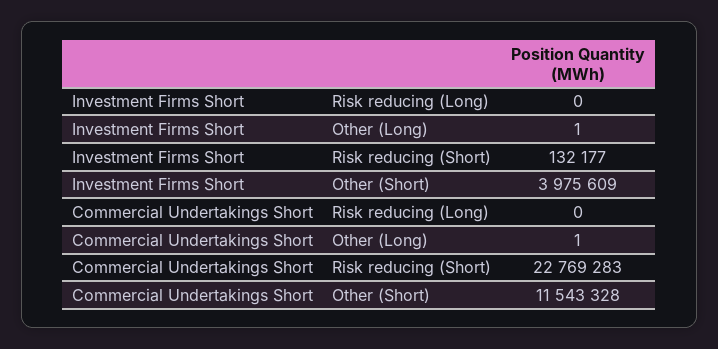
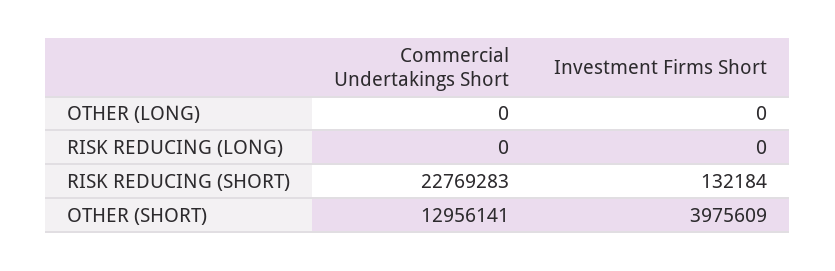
  {
    "Investment Firms Short": {
      "Risk reducing (Long)": 0,
-     "Other (Long)": 1,
+     "Other (Long)": 0,
-     "Risk reducing (Short)": 132177,
+     "Risk reducing (Short)": 132184,
      "Other (Short)": 3975609
    },
    "Commercial Undertakings Short": {
      "Risk reducing (Long)": 0,
-     "Other (Long)": 1,
+     "Other (Long)": 0,
      "Risk reducing (Short)": 22769283,
-     "Other (Short)": 11543328
+     "Other (Short)": 12956141
    }
  }

